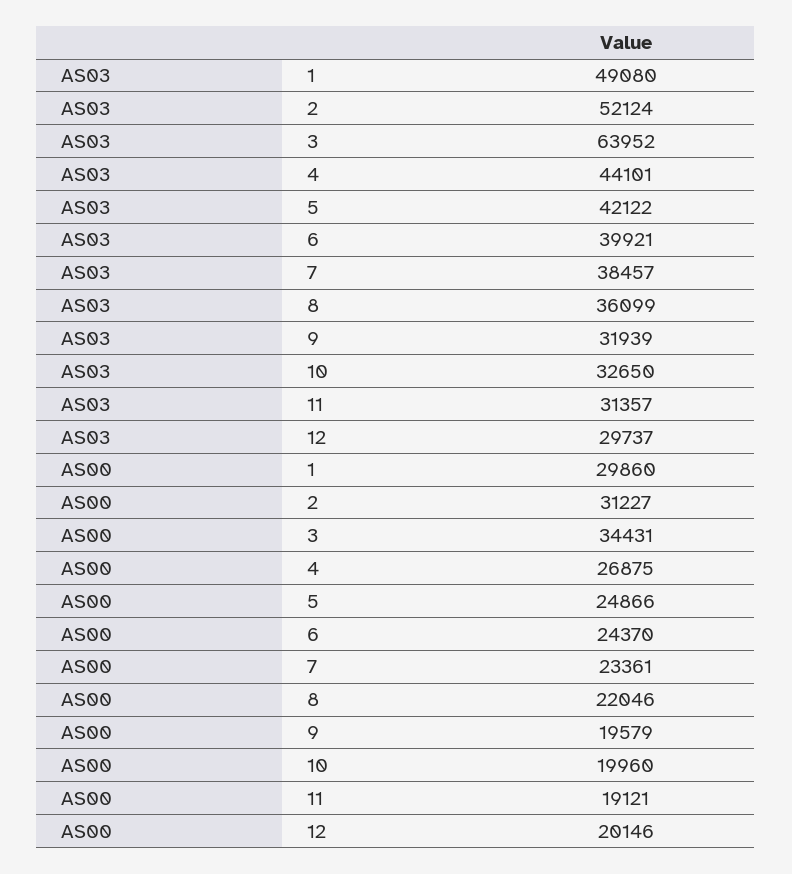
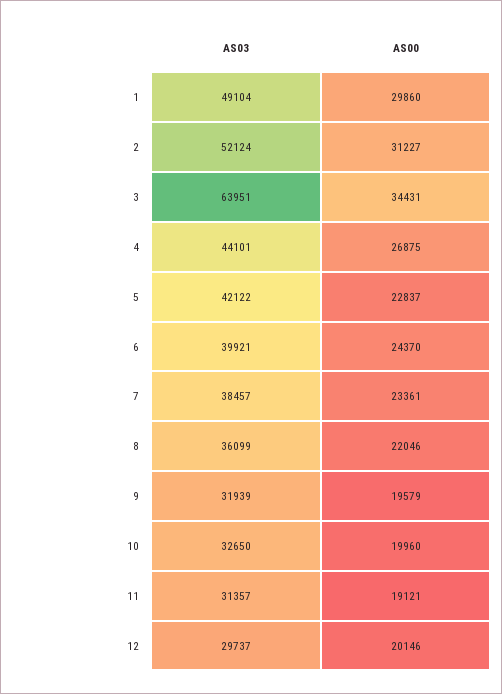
  {
    "AS03": {
-     "1": 49080,
+     "1": 49104,
      "2": 52124,
-     "3": 63952,
+     "3": 63951,
      "4": 44101,
      "5": 42122,
      "6": 39921,
      "7": 38457,
      "8": 36099,
      "9": 31939,
      "10": 32650,
      "11": 31357,
      "12": 29737
    },
    "AS00": {
      "1": 29860,
      "2": 31227,
      "3": 34431,
      "4": 26875,
-     "5": 24866,
+     "5": 22837,
      "6": 24370,
      "7": 23361,
      "8": 22046,
      "9": 19579,
      "10": 19960,
      "11": 19121,
      "12": 20146
    }
  }

